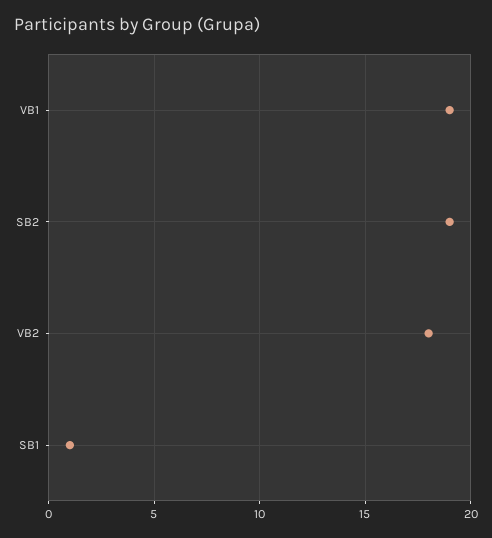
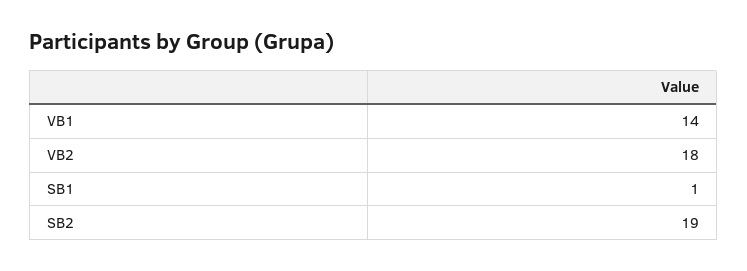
  {
-   "VB1": 19,
+   "VB1": 14,
    "SB2": 19,
    "VB2": 18,
    "SB1": 1
  }

